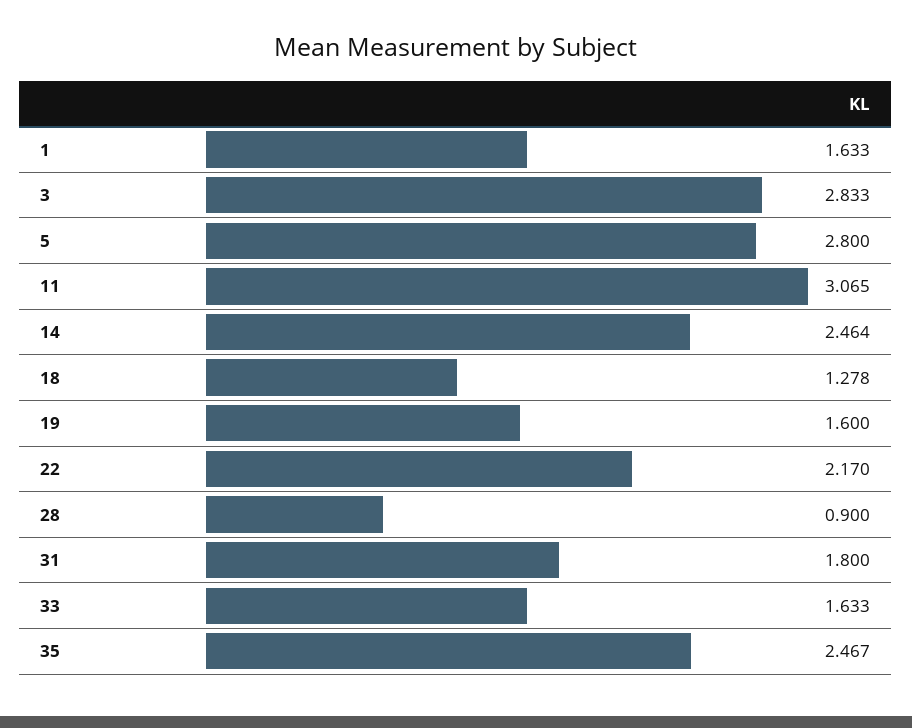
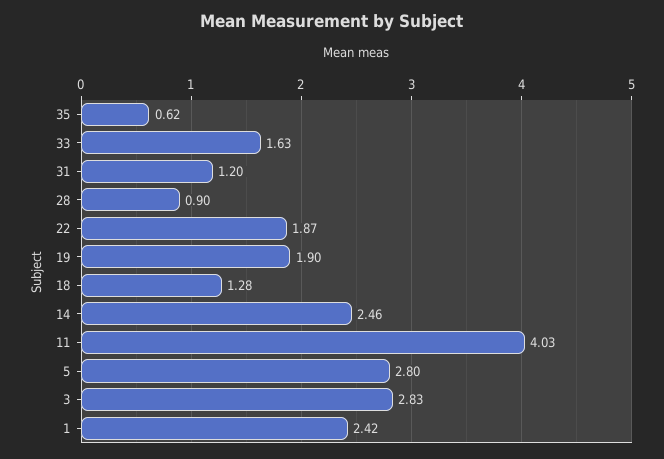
  {
-   "1": 1.633,
+   "1": 2.42,
    "3": 2.833,
    "5": 2.8,
-   "11": 3.065,
+   "11": 4.03,
    "14": 2.464,
    "18": 1.278,
-   "19": 1.6,
+   "19": 1.9,
-   "22": 2.17,
+   "22": 1.87,
    "28": 0.9,
-   "31": 1.8,
+   "31": 1.2,
    "33": 1.633,
-   "35": 2.467
+   "35": 0.62
  }

